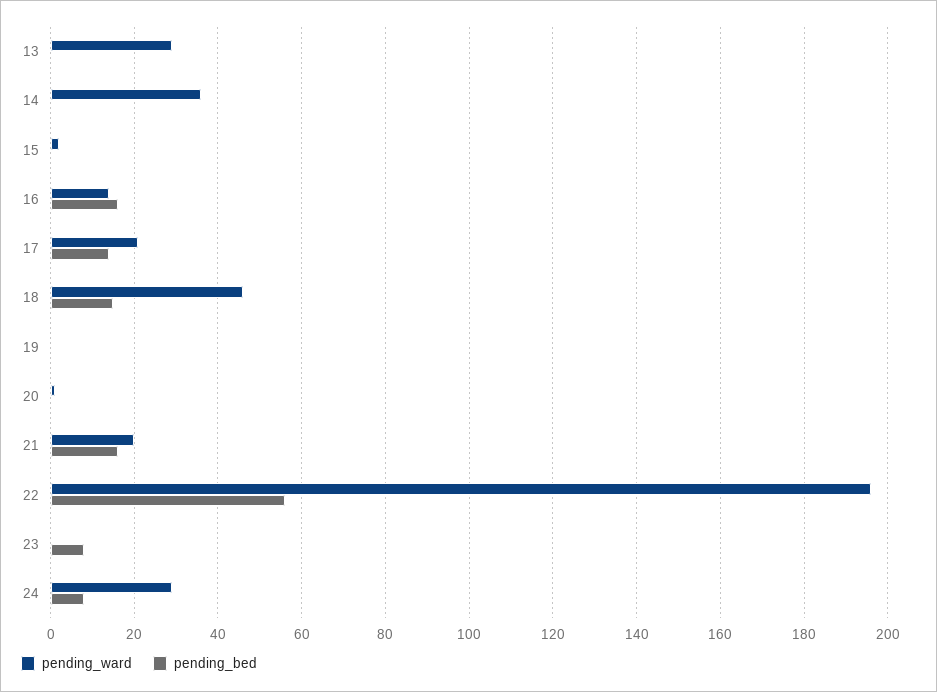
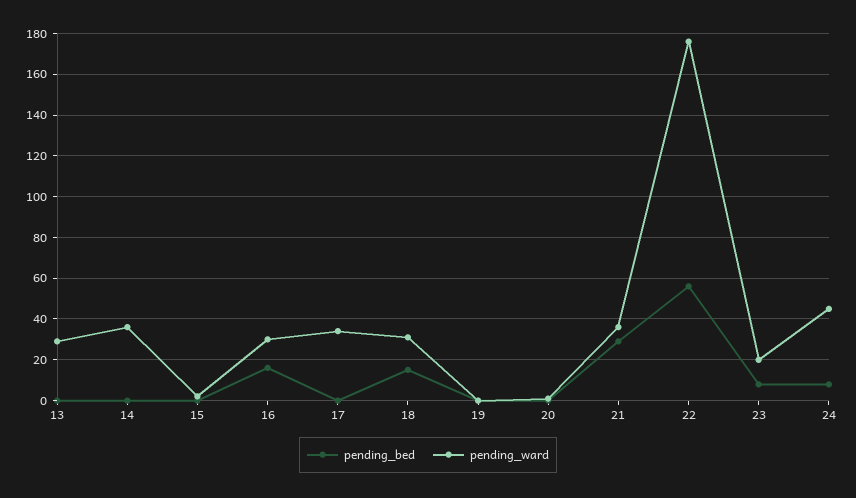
  {
    "pending_ward": {
      "13": 30,
      "14": 35,
      "15": 0,
-     "16": 15,
+     "16": 30,
-     "17": 20,
+     "17": 35,
-     "18": 45,
+     "18": 30,
      "19": 0,
      "20": 0,
-     "21": 20,
+     "21": 35,
-     "22": 195,
+     "22": 175,
-     "23": 0,
+     "23": 20,
-     "24": 30
+     "24": 45
    },
    "pending_bed": {
      "13": 0,
      "14": 0,
      "15": 0,
      "16": 15,
-     "17": 15,
+     "17": 0,
      "18": 15,
      "19": 0,
      "20": 0,
-     "21": 15,
+     "21": 30,
      "22": 55,
      "23": 10,
      "24": 10
    }
  }

